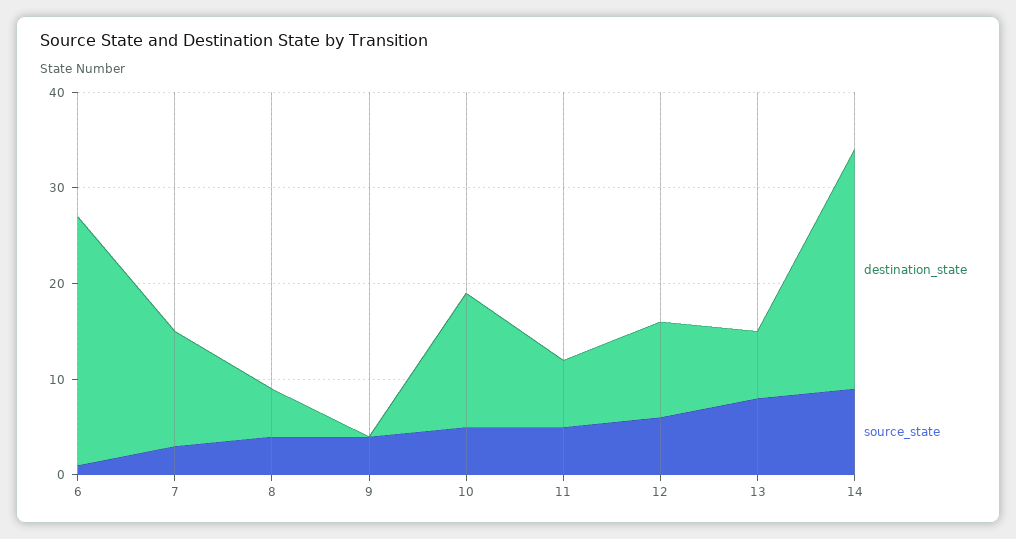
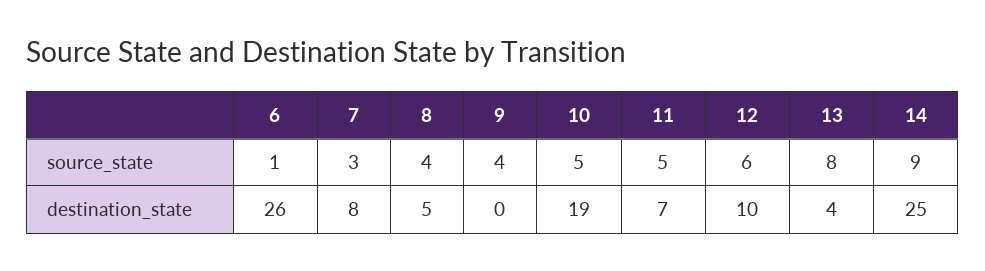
  {
    "destination_state": {
      "6": 26,
-     "7": 12,
+     "7": 8,
      "8": 5,
      "9": 0,
-     "10": 14,
+     "10": 19,
      "11": 7,
      "12": 10,
-     "13": 7,
+     "13": 4,
      "14": 25
    },
    "source_state": {
      "6": 1,
      "7": 3,
      "8": 4,
      "9": 4,
      "10": 5,
      "11": 5,
      "12": 6,
      "13": 8,
      "14": 9
    }
  }

